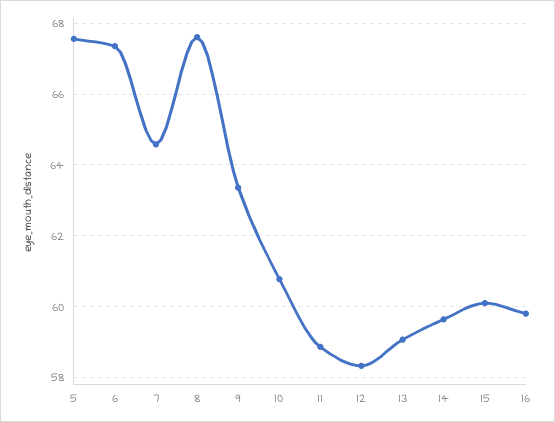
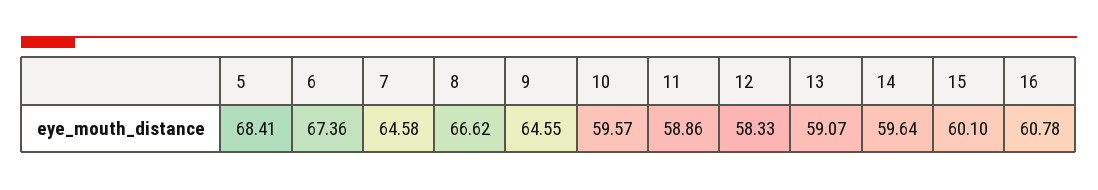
  {
-   "5": 67.6,
+   "5": 68.41,
    "6": 67.36,
    "7": 64.58,
-   "8": 67.6,
+   "8": 66.62,
-   "9": 63.4,
+   "9": 64.55,
-   "10": 60.8,
+   "10": 59.57,
    "11": 58.86,
    "12": 58.33,
    "13": 59.07,
    "14": 59.64,
    "15": 60.1,
-   "16": 59.8
+   "16": 60.78
  }

